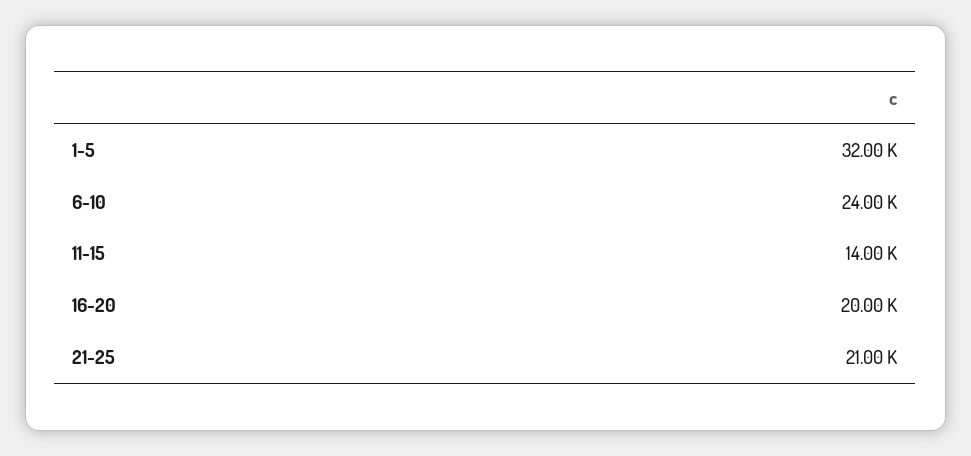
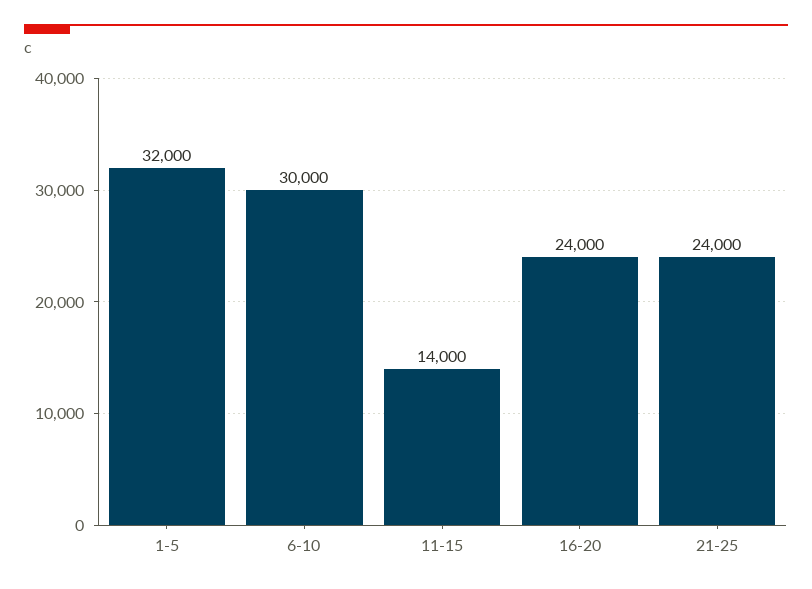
  {
    "1-5": 32000,
-   "6-10": 24000,
+   "6-10": 30000,
    "11-15": 14000,
-   "16-20": 20000,
+   "16-20": 24000,
-   "21-25": 21000
+   "21-25": 24000
  }

